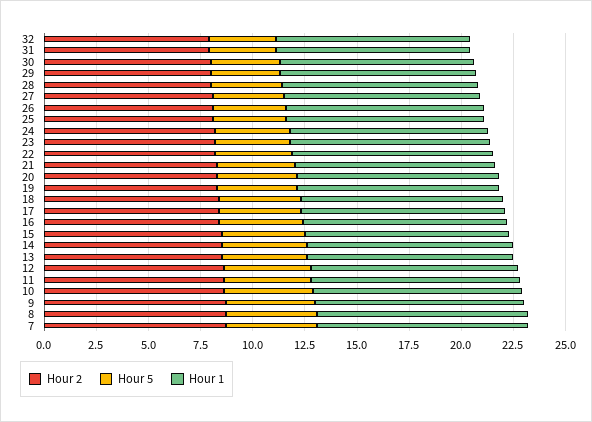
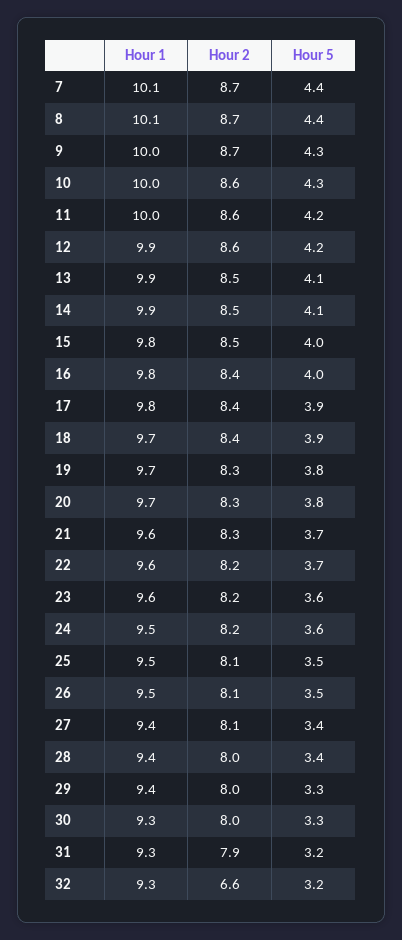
  {
    "Hour 2": {
-     "32": 8,
+     "32": 6.6,
      "31": 7.9,
      "30": 8,
      "29": 8,
      "28": 8,
      "27": 8.1,
      "26": 8.1,
      "25": 8.1,
      "24": 8.2,
      "23": 8.2,
      "22": 8.2,
      "21": 8.3,
      "20": 8.3,
      "19": 8.3,
      "18": 8.4,
      "17": 8.4,
      "16": 8.4,
      "15": 8.5,
      "14": 8.5,
      "13": 8.5,
      "12": 8.6,
      "11": 8.6,
      "10": 8.6,
      "9": 8.7,
      "8": 8.7,
      "7": 8.7
    },
    "Hour 5": {
      "32": 3.2,
      "31": 3.2,
      "30": 3.3,
      "29": 3.3,
      "28": 3.4,
      "27": 3.4,
      "26": 3.5,
      "25": 3.5,
      "24": 3.6,
      "23": 3.6,
      "22": 3.7,
      "21": 3.7,
      "20": 3.8,
      "19": 3.8,
      "18": 3.9,
      "17": 3.9,
      "16": 4,
      "15": 4,
      "14": 4.1,
      "13": 4.1,
      "12": 4.2,
      "11": 4.2,
      "10": 4.3,
      "9": 4.3,
      "8": 4.4,
      "7": 4.4
    },
    "Hour 1": {
      "32": 9.3,
      "31": 9.3,
      "30": 9.3,
      "29": 9.4,
      "28": 9.4,
      "27": 9.4,
      "26": 9.5,
      "25": 9.5,
      "24": 9.5,
      "23": 9.6,
      "22": 9.6,
      "21": 9.6,
      "20": 9.7,
      "19": 9.7,
      "18": 9.7,
      "17": 9.8,
      "16": 9.8,
      "15": 9.8,
      "14": 9.9,
      "13": 9.9,
      "12": 9.9,
      "11": 10,
      "10": 10,
      "9": 10,
      "8": 10.1,
      "7": 10.1
    }
  }

